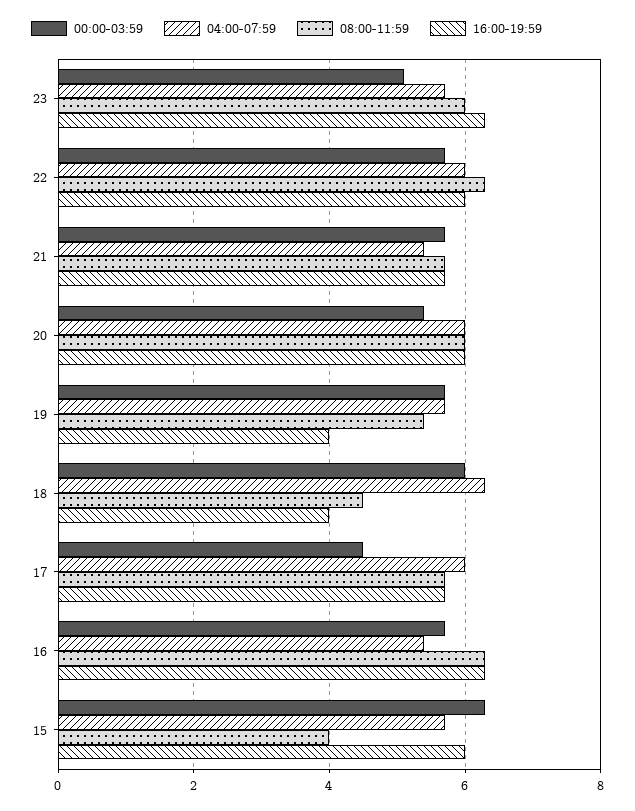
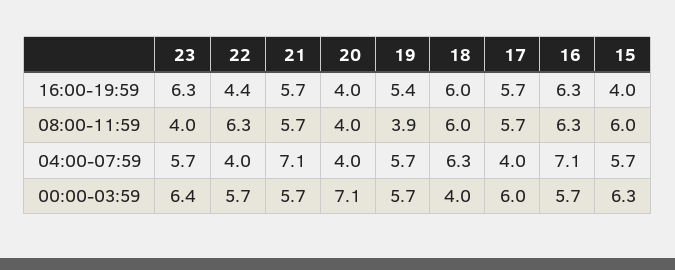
  {
    "00:00-03:59": {
-     "23": 5,
+     "23": 6.4,
      "22": 5.7,
      "21": 5.7,
-     "20": 5.5,
+     "20": 7.1,
      "19": 5.7,
-     "18": 6,
+     "18": 4,
-     "17": 4.5,
+     "17": 6,
      "16": 5.7,
      "15": 6.3
    },
    "04:00-07:59": {
      "23": 5.7,
-     "22": 6,
+     "22": 4,
-     "21": 5.5,
+     "21": 7.1,
-     "20": 6,
+     "20": 4,
      "19": 5.7,
      "18": 6.3,
-     "17": 6,
+     "17": 4,
-     "16": 5.5,
+     "16": 7.1,
      "15": 5.7
    },
    "08:00-11:59": {
-     "23": 6,
+     "23": 4,
      "22": 6.3,
      "21": 5.7,
-     "20": 6,
+     "20": 4,
-     "19": 5.5,
+     "19": 3.9,
-     "18": 4.5,
+     "18": 6,
      "17": 5.7,
      "16": 6.3,
-     "15": 4
+     "15": 6
    },
    "16:00-19:59": {
      "23": 6.3,
-     "22": 6,
+     "22": 4.4,
      "21": 5.7,
-     "20": 6,
+     "20": 4,
-     "19": 4,
+     "19": 5.4,
-     "18": 4,
+     "18": 6,
      "17": 5.7,
      "16": 6.3,
-     "15": 6
+     "15": 4
    }
  }

